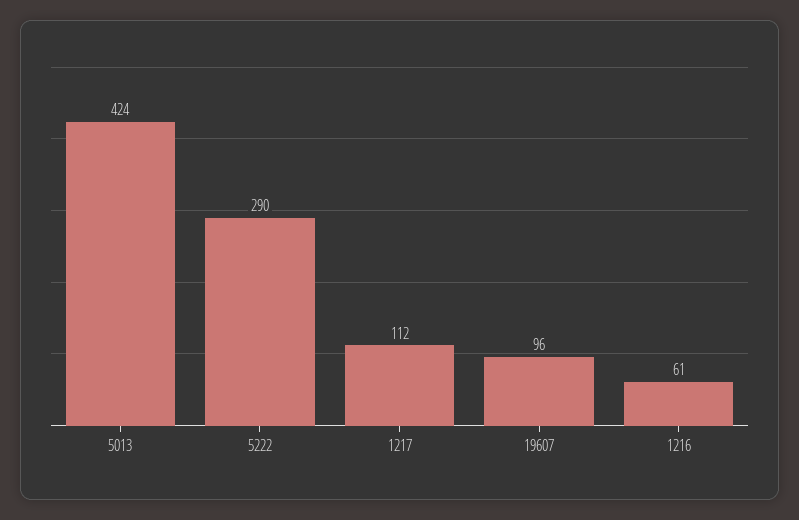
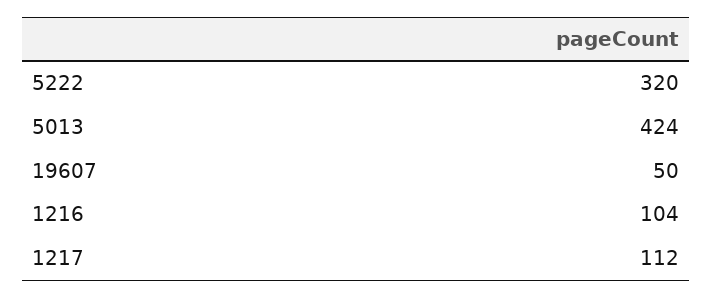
  {
    "5013": 424,
-   "5222": 290,
+   "5222": 320,
    "1217": 112,
-   "19607": 96,
+   "19607": 50,
-   "1216": 61
+   "1216": 104
  }

